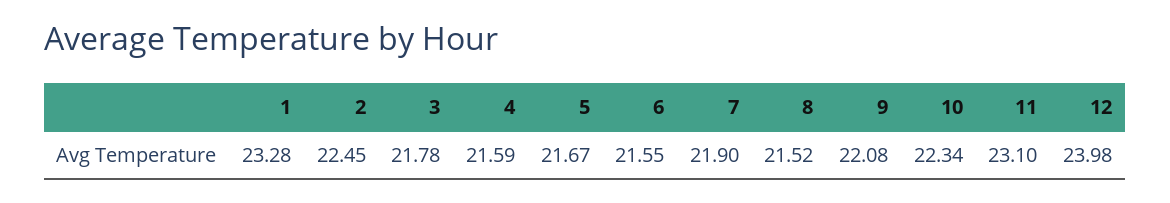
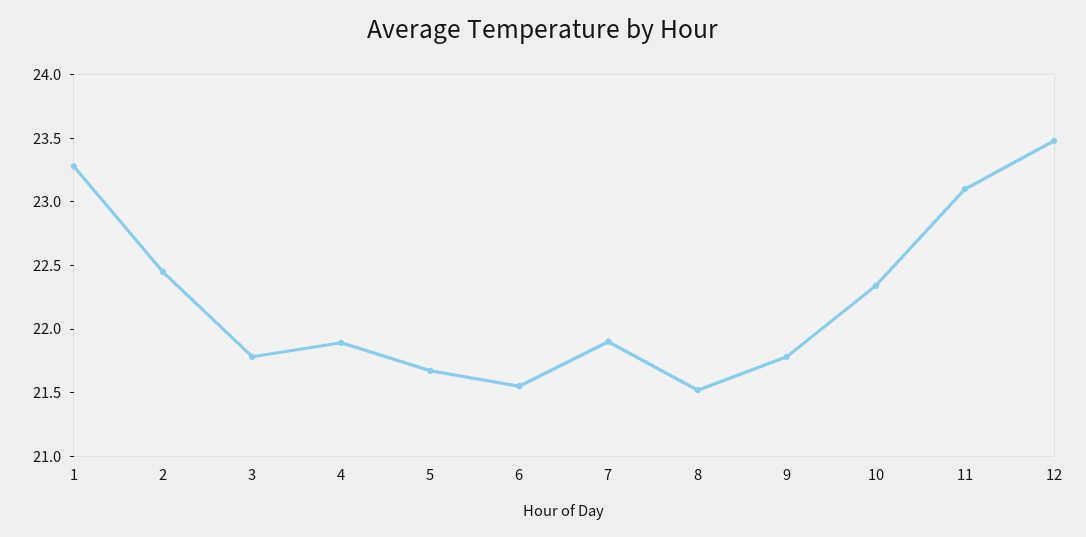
  {
    "1": 23.28,
    "2": 22.45,
    "3": 21.78,
-   "4": 21.59,
+   "4": 21.9,
    "5": 21.67,
    "6": 21.55,
    "7": 21.9,
    "8": 21.52,
-   "9": 22.08,
+   "9": 21.8,
    "10": 22.34,
    "11": 23.1,
-   "12": 23.98
+   "12": 23.5
  }

